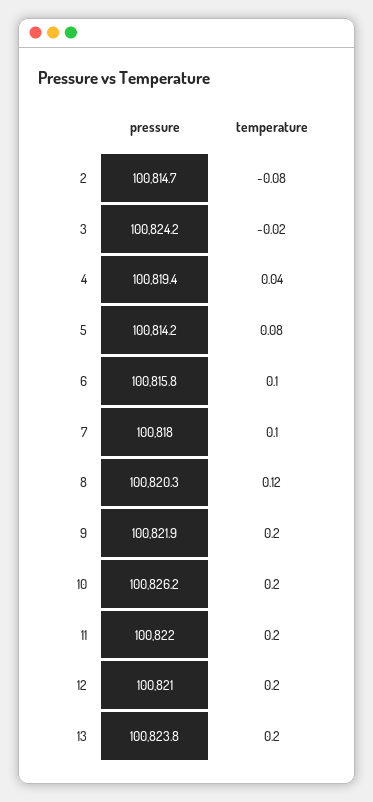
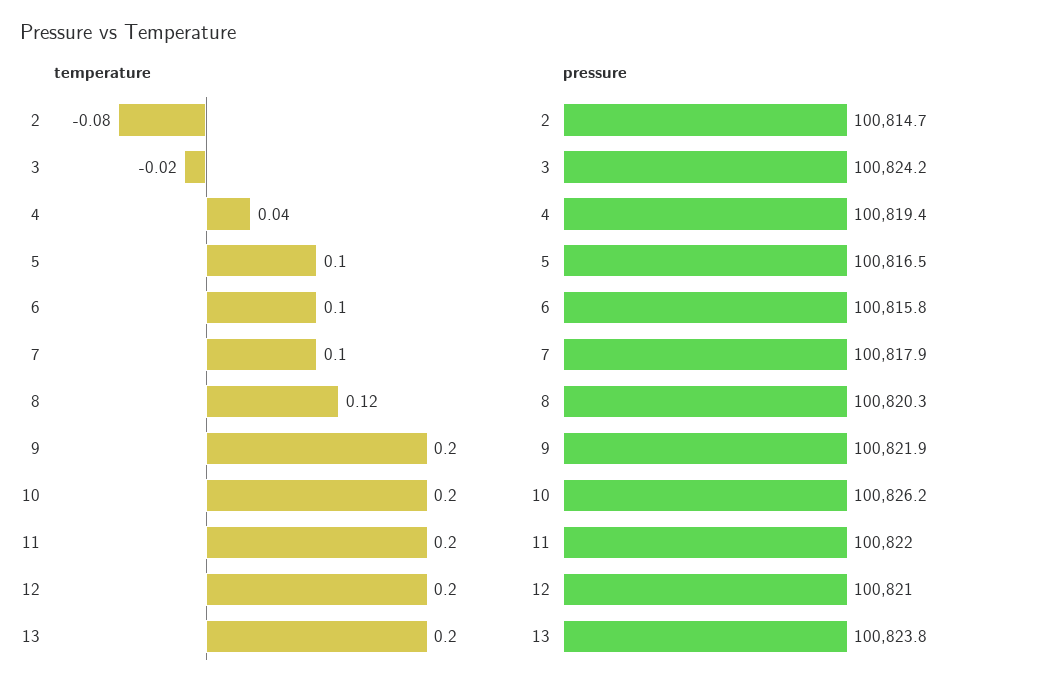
  {
    "pressure": {
      "2": 100814.7,
      "3": 100824.2,
      "4": 100819.4,
-     "5": 100814.2,
+     "5": 100816.5,
      "6": 100815.8,
-     "7": 100818,
+     "7": 100817.9,
      "8": 100820.3,
      "9": 100821.9,
      "10": 100826.2,
      "11": 100822,
      "12": 100821,
      "13": 100823.8
    },
    "temperature": {
      "2": -0.08,
      "3": -0.02,
      "4": 0.04,
-     "5": 0.08,
+     "5": 0.1,
      "6": 0.1,
      "7": 0.1,
      "8": 0.12,
      "9": 0.2,
      "10": 0.2,
      "11": 0.2,
      "12": 0.2,
      "13": 0.2
    }
  }

